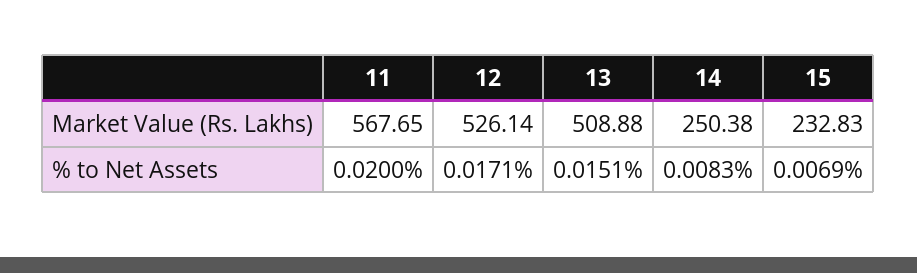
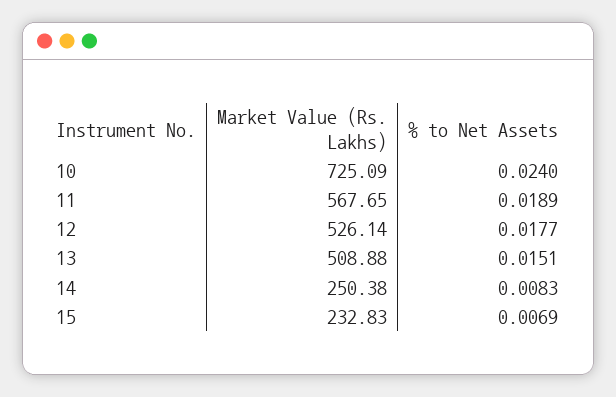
  {
    "11": {
      "Market Value (Rs. Lakhs)": 567.65,
-     "% to Net Assets": 0.02
+     "% to Net Assets": 0.0189
    },
    "12": {
      "Market Value (Rs. Lakhs)": 526.14,
-     "% to Net Assets": 0.0171
+     "% to Net Assets": 0.0177
    },
    "13": {
      "Market Value (Rs. Lakhs)": 508.88,
      "% to Net Assets": 0.0151
    },
    "14": {
      "Market Value (Rs. Lakhs)": 250.38,
      "% to Net Assets": 0.0083
    },
    "15": {
      "Market Value (Rs. Lakhs)": 232.83,
      "% to Net Assets": 0.0069
-   }
+   },
+   "10": {
+     "Market Value (Rs. Lakhs)": 725.09,
+     "% to Net Assets": 0.024
+   }
  }

